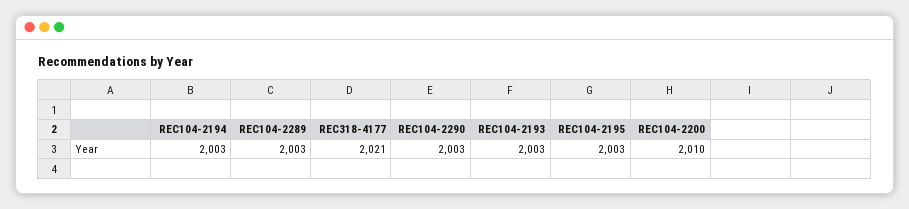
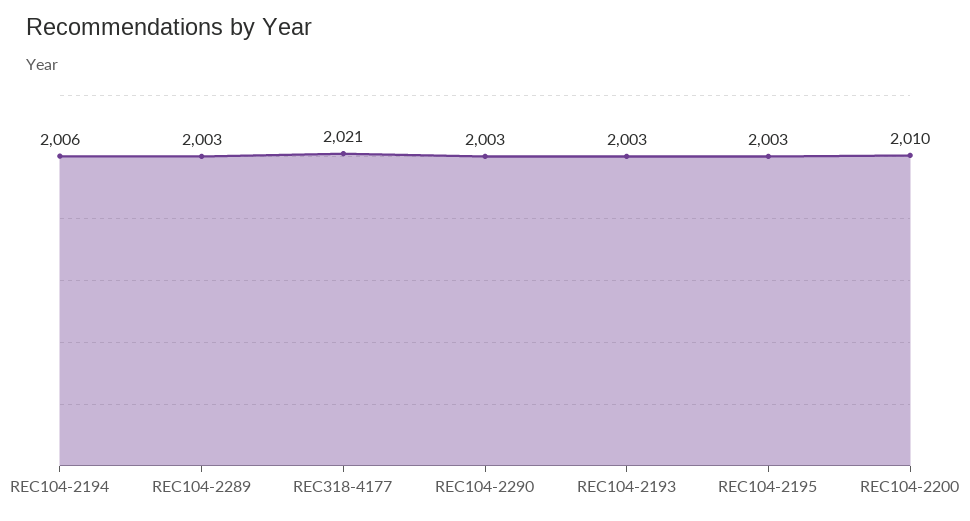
  {
-   "REC104-2194": 2003,
+   "REC104-2194": 2006,
    "REC104-2289": 2003,
    "REC318-4177": 2021,
    "REC104-2290": 2003,
    "REC104-2193": 2003,
    "REC104-2195": 2003,
    "REC104-2200": 2010
  }

